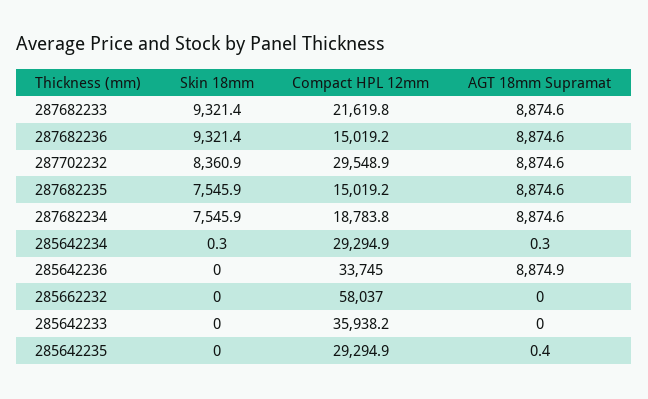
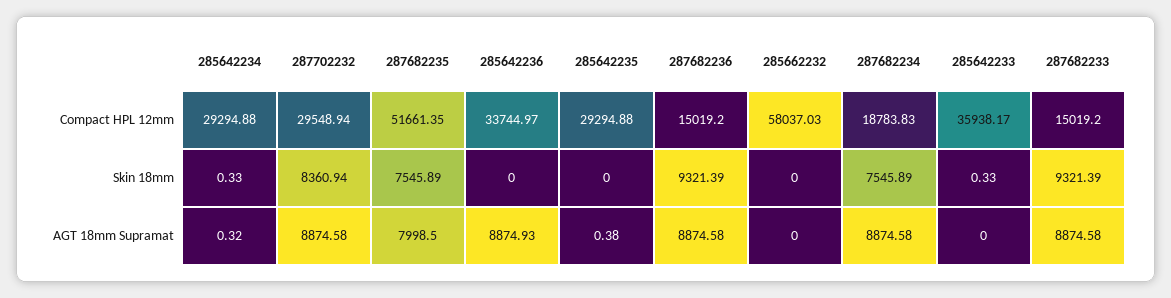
  {
    "Skin 18mm": {
      "287682233": 9321.39,
      "287682236": 9321.39,
      "287702232": 8360.94,
      "287682235": 7545.89,
      "287682234": 7545.89,
      "285642234": 0.33,
      "285642236": 0,
      "285662232": 0,
-     "285642233": 0,
+     "285642233": 0.33,
      "285642235": 0
    },
    "Compact HPL 12mm": {
-     "287682233": 21619.8,
+     "287682233": 15019.2,
      "287682236": 15019.2,
      "287702232": 29548.94,
-     "287682235": 15019.2,
+     "287682235": 51661.35,
      "287682234": 18783.83,
      "285642234": 29294.88,
      "285642236": 33744.97,
      "285662232": 58037.03,
      "285642233": 35938.17,
      "285642235": 29294.88
    },
    "AGT 18mm Supramat": {
      "287682233": 8874.58,
      "287682236": 8874.58,
      "287702232": 8874.58,
-     "287682235": 8874.6,
+     "287682235": 7998.5,
      "287682234": 8874.58,
      "285642234": 0.32,
      "285642236": 8874.93,
      "285662232": 0,
      "285642233": 0,
      "285642235": 0.38
    }
  }

